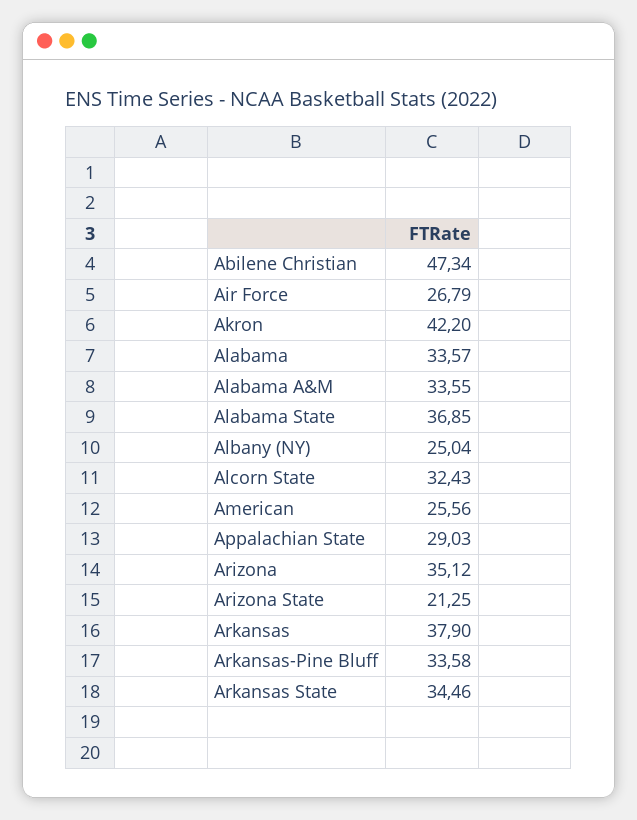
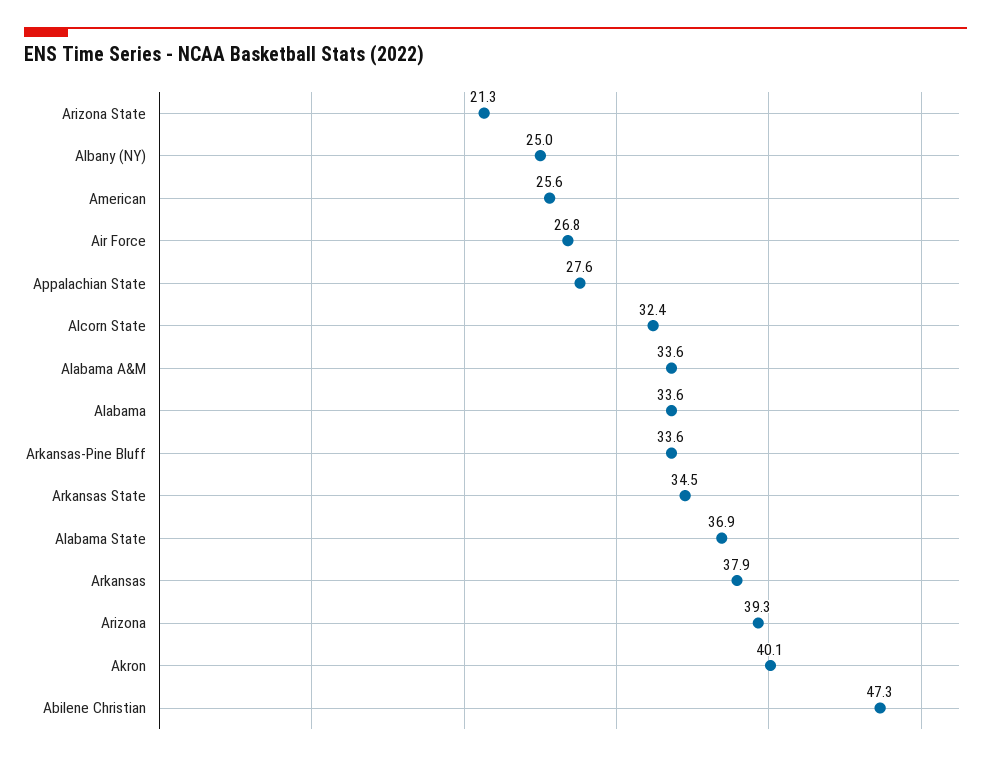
  {
    "Abilene Christian": 47.34,
    "Air Force": 26.79,
-   "Akron": 42.2,
+   "Akron": 40.1,
    "Alabama": 33.57,
    "Alabama A&M": 33.55,
    "Alabama State": 36.85,
    "Albany (NY)": 25.04,
    "Alcorn State": 32.43,
    "American": 25.56,
-   "Appalachian State": 29.03,
+   "Appalachian State": 27.6,
-   "Arizona": 35.12,
+   "Arizona": 39.3,
    "Arizona State": 21.25,
    "Arkansas": 37.9,
    "Arkansas-Pine Bluff": 33.58,
    "Arkansas State": 34.46
  }

